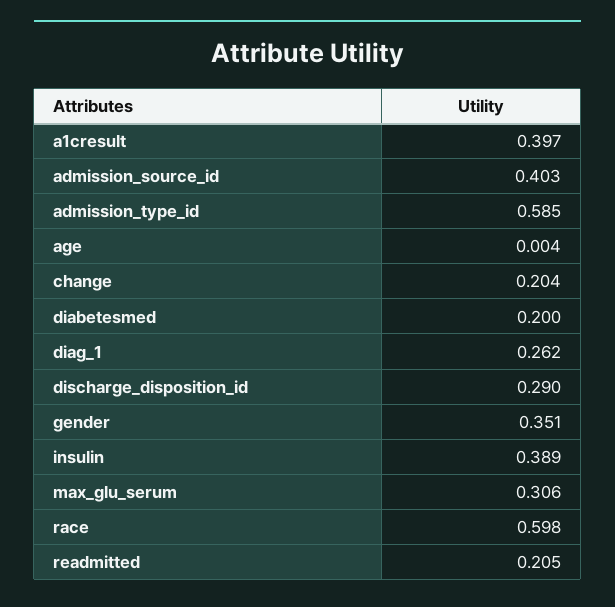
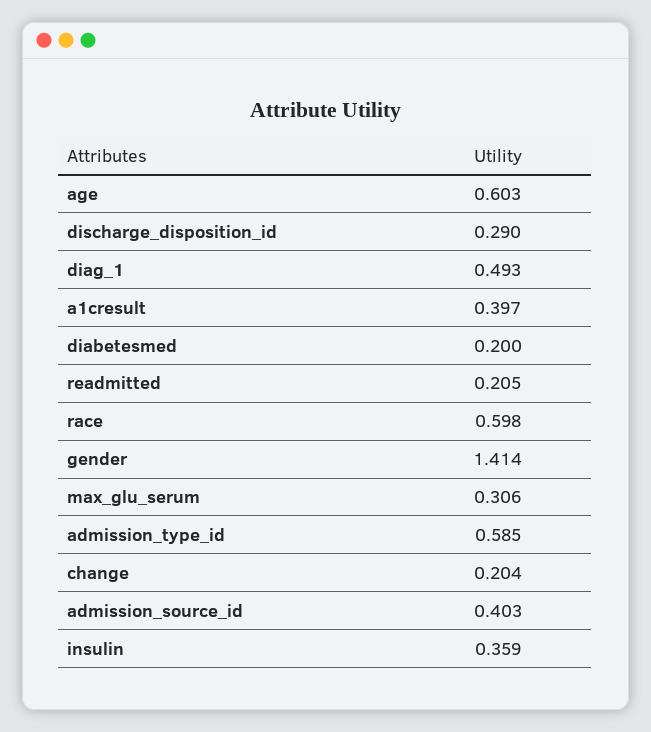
  {
    "a1cresult": 0.397,
    "admission_source_id": 0.403,
    "admission_type_id": 0.585,
-   "age": 0.004,
+   "age": 0.603,
    "change": 0.204,
    "diabetesmed": 0.2,
-   "diag_1": 0.262,
+   "diag_1": 0.493,
    "discharge_disposition_id": 0.29,
-   "gender": 0.351,
+   "gender": 1.414,
-   "insulin": 0.389,
+   "insulin": 0.359,
    "max_glu_serum": 0.306,
    "race": 0.598,
    "readmitted": 0.205
  }

